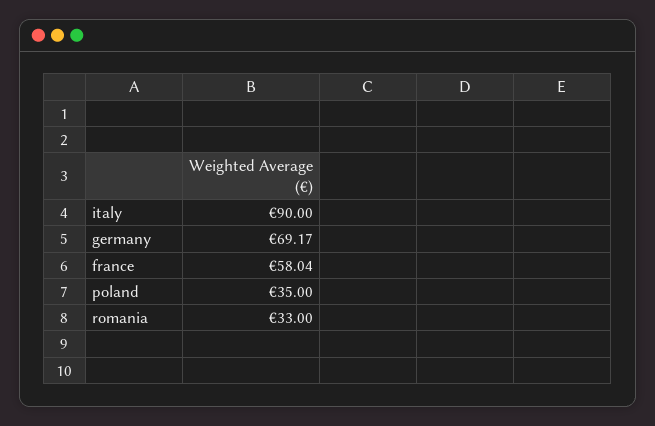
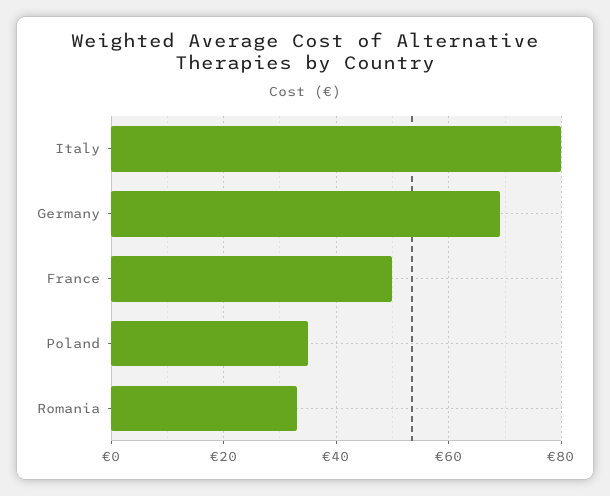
  {
-   "italy": 90,
+   "italy": 80,
    "germany": 69.17,
-   "france": 58.04,
+   "france": 50,
    "poland": 35,
    "romania": 33
  }

